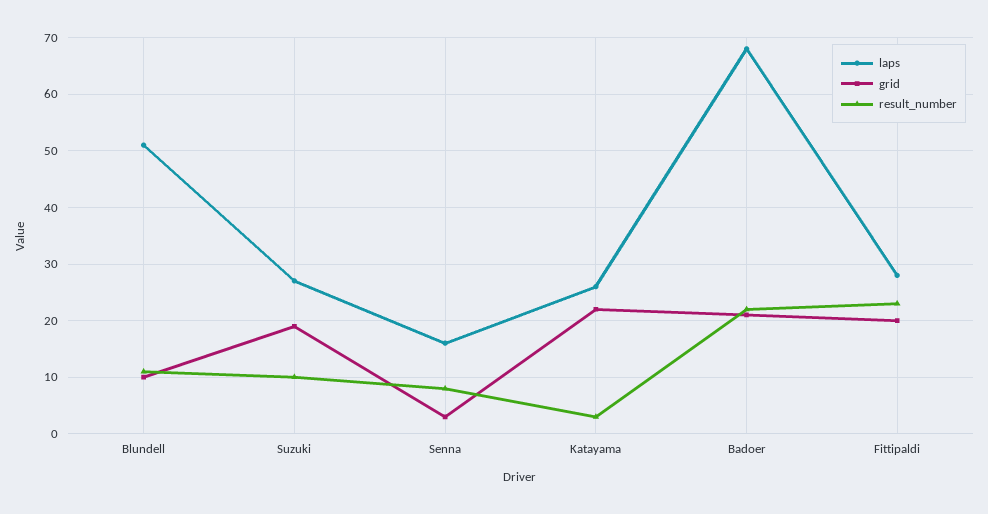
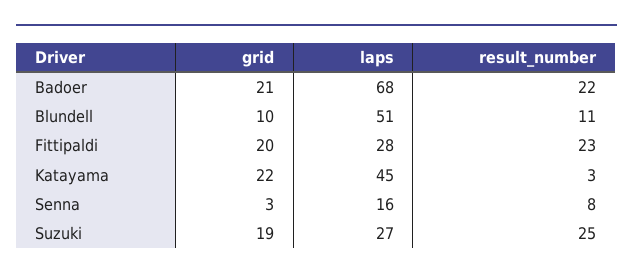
  {
    "laps": {
      "Blundell": 51,
      "Suzuki": 27,
      "Senna": 16,
-     "Katayama": 25,
+     "Katayama": 45,
      "Badoer": 68,
      "Fittipaldi": 28
    },
    "grid": {
      "Blundell": 10,
      "Suzuki": 19,
      "Senna": 3,
      "Katayama": 22,
      "Badoer": 21,
      "Fittipaldi": 20
    },
    "result_number": {
      "Blundell": 11,
-     "Suzuki": 10,
+     "Suzuki": 25,
      "Senna": 8,
      "Katayama": 3,
      "Badoer": 22,
      "Fittipaldi": 23
    }
  }

